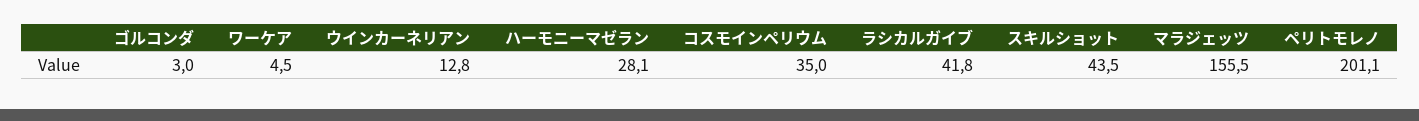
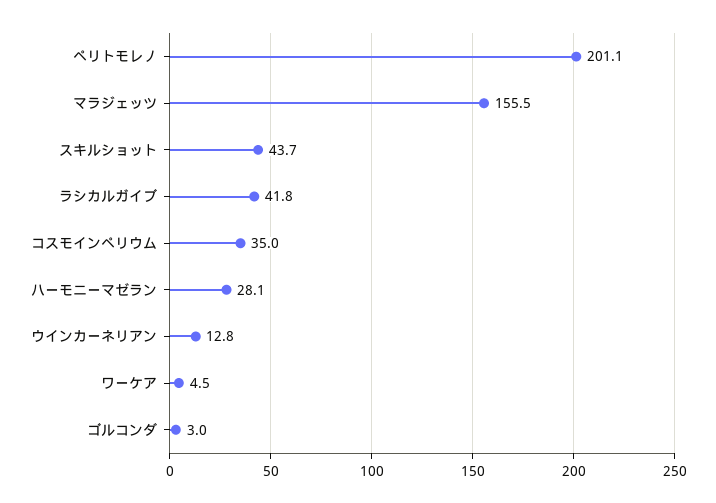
  {
    "ゴルコンダ": 3,
    "ワーケア": 4.5,
    "ウインカーネリアン": 12.8,
    "ハーモニーマゼラン": 28.1,
    "コスモインペリウム": 35,
    "ラシカルガイブ": 41.8,
-   "スキルショット": 43.5,
+   "スキルショット": 43.7,
    "マラジェッツ": 155.5,
    "ペリトモレノ": 201.1
  }

